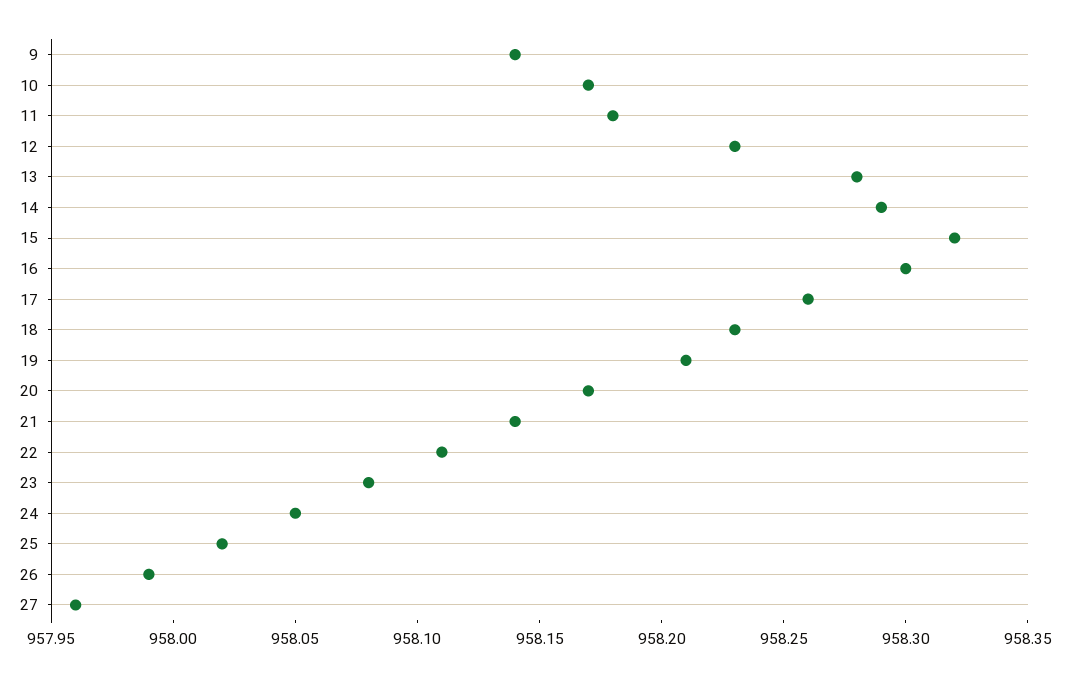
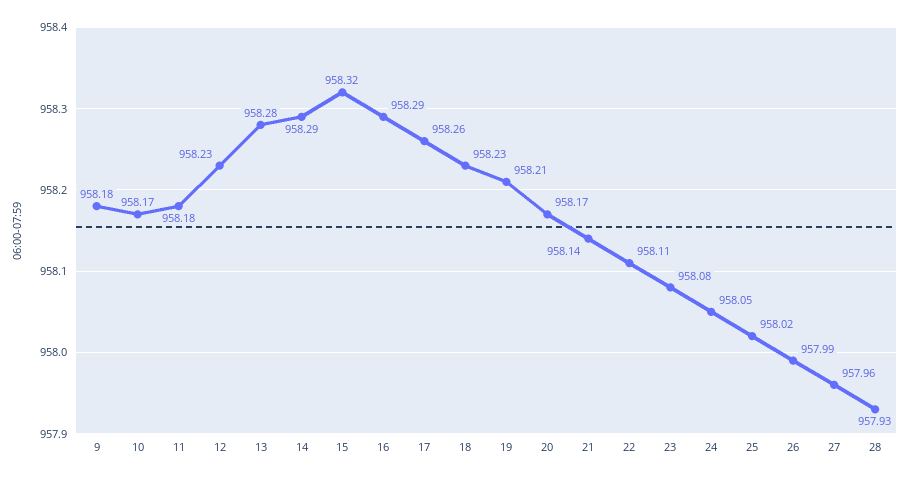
  {
-   "9": 958.14,
+   "9": 958.18,
    "10": 958.17,
    "11": 958.18,
    "12": 958.23,
    "13": 958.28,
    "14": 958.29,
    "15": 958.32,
-   "16": 958.3,
+   "16": 958.29,
    "17": 958.26,
    "18": 958.23,
    "19": 958.21,
    "20": 958.17,
    "21": 958.14,
    "22": 958.11,
    "23": 958.08,
    "24": 958.05,
    "25": 958.02,
    "26": 957.99,
-   "27": 957.96
+   "27": 957.96,
+   "28": 957.93
  }

